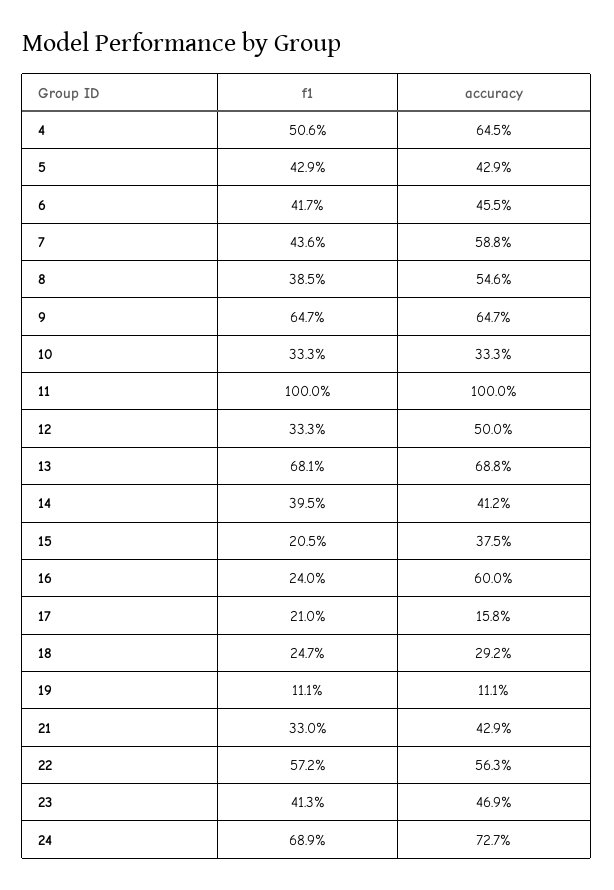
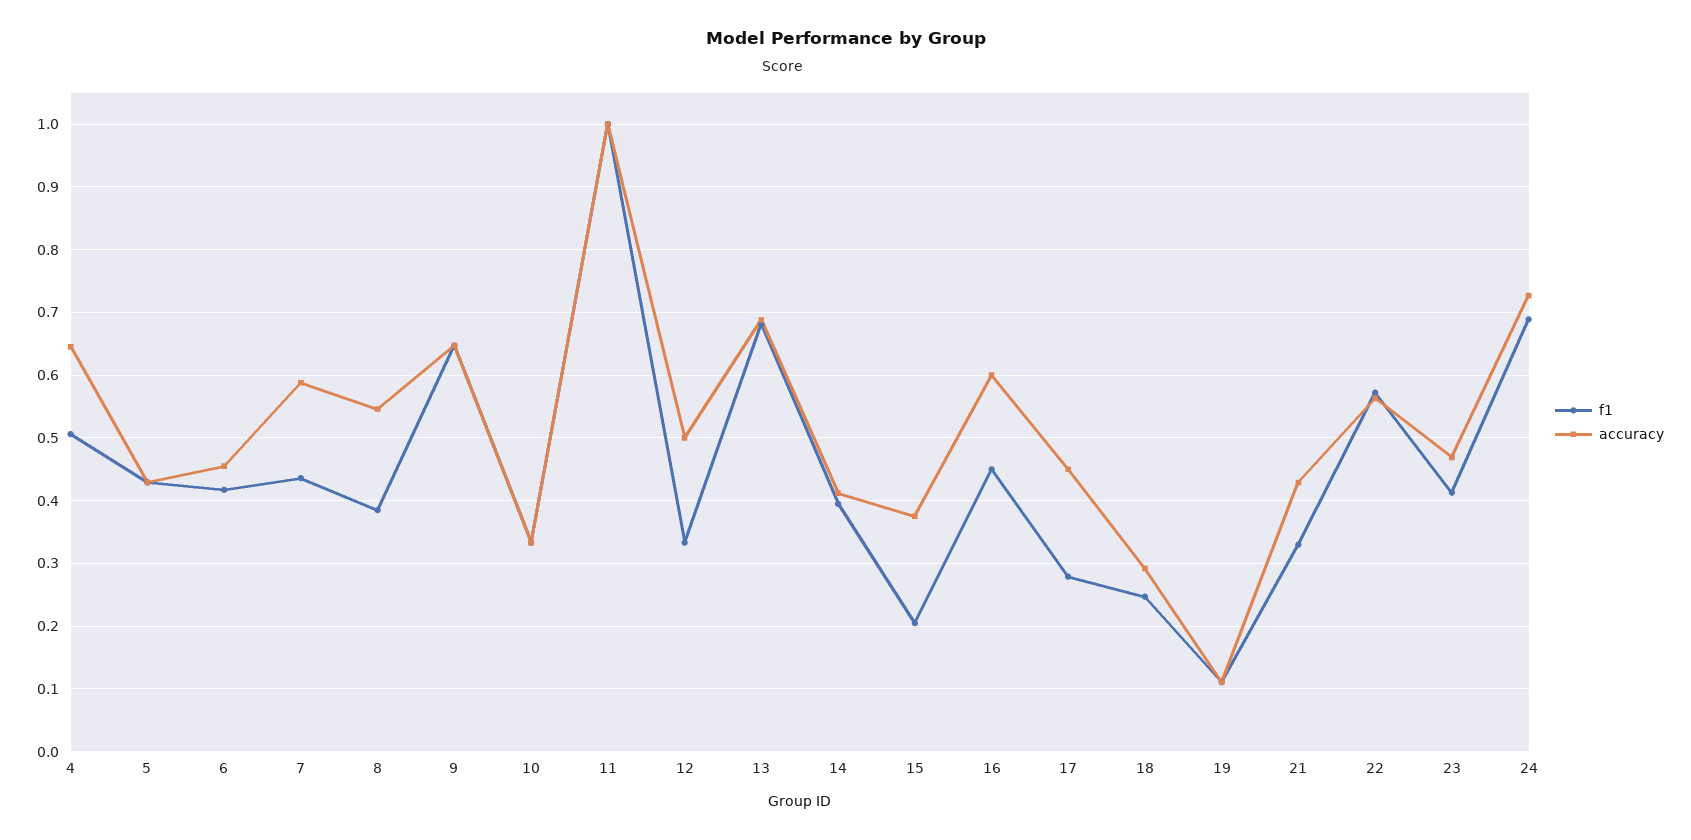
  {
    "f1": {
      "4": 0.506,
      "5": 0.429,
      "6": 0.417,
      "7": 0.436,
      "8": 0.385,
      "9": 0.647,
      "10": 0.333,
      "11": 1,
      "12": 0.333,
      "13": 0.681,
      "14": 0.395,
      "15": 0.205,
-     "16": 0.24,
+     "16": 0.45,
-     "17": 0.21,
+     "17": 0.28,
      "18": 0.247,
      "19": 0.111,
      "21": 0.33,
      "22": 0.572,
      "23": 0.413,
      "24": 0.689
    },
    "accuracy": {
      "4": 0.645,
      "5": 0.429,
      "6": 0.455,
      "7": 0.588,
      "8": 0.546,
      "9": 0.647,
      "10": 0.333,
      "11": 1,
      "12": 0.5,
      "13": 0.688,
      "14": 0.412,
      "15": 0.375,
      "16": 0.6,
-     "17": 0.158,
+     "17": 0.45,
      "18": 0.292,
      "19": 0.111,
      "21": 0.429,
      "22": 0.563,
      "23": 0.469,
      "24": 0.727
    }
  }

